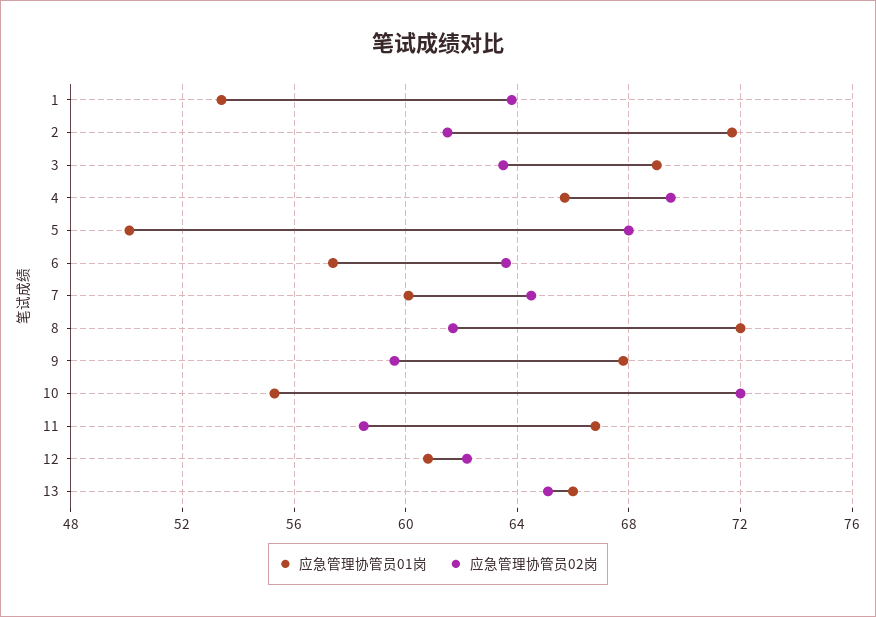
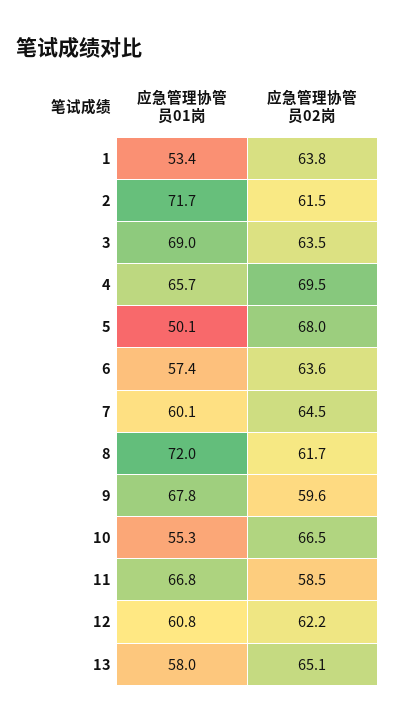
  {
    "应急管理协管员01岗": {
      "1": 53.4,
      "2": 71.7,
      "3": 69,
      "4": 65.7,
      "5": 50.1,
      "6": 57.4,
      "7": 60.1,
      "8": 72,
      "9": 67.8,
      "10": 55.3,
      "11": 66.8,
      "12": 60.8,
-     "13": 66
+     "13": 58
    },
    "应急管理协管员02岗": {
      "1": 63.8,
      "2": 61.5,
      "3": 63.5,
      "4": 69.5,
      "5": 68,
      "6": 63.6,
      "7": 64.5,
      "8": 61.7,
      "9": 59.6,
-     "10": 72,
+     "10": 66.5,
      "11": 58.5,
      "12": 62.2,
      "13": 65.1
    }
  }

